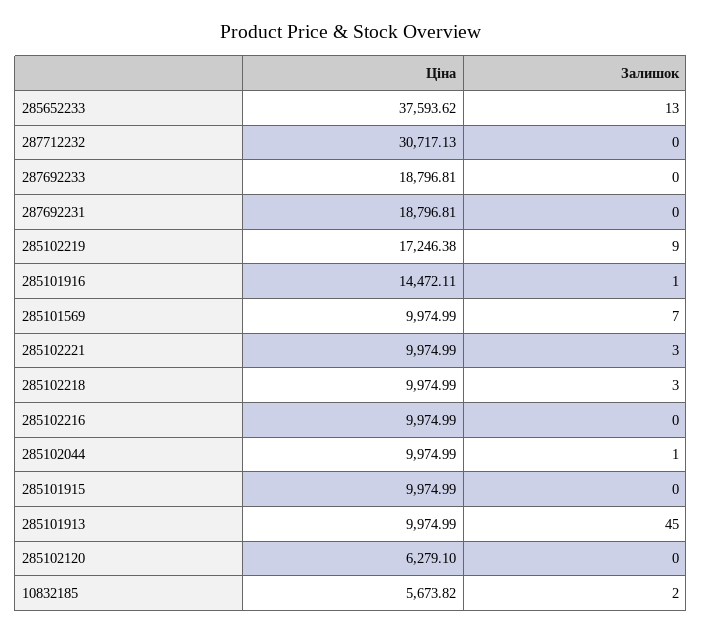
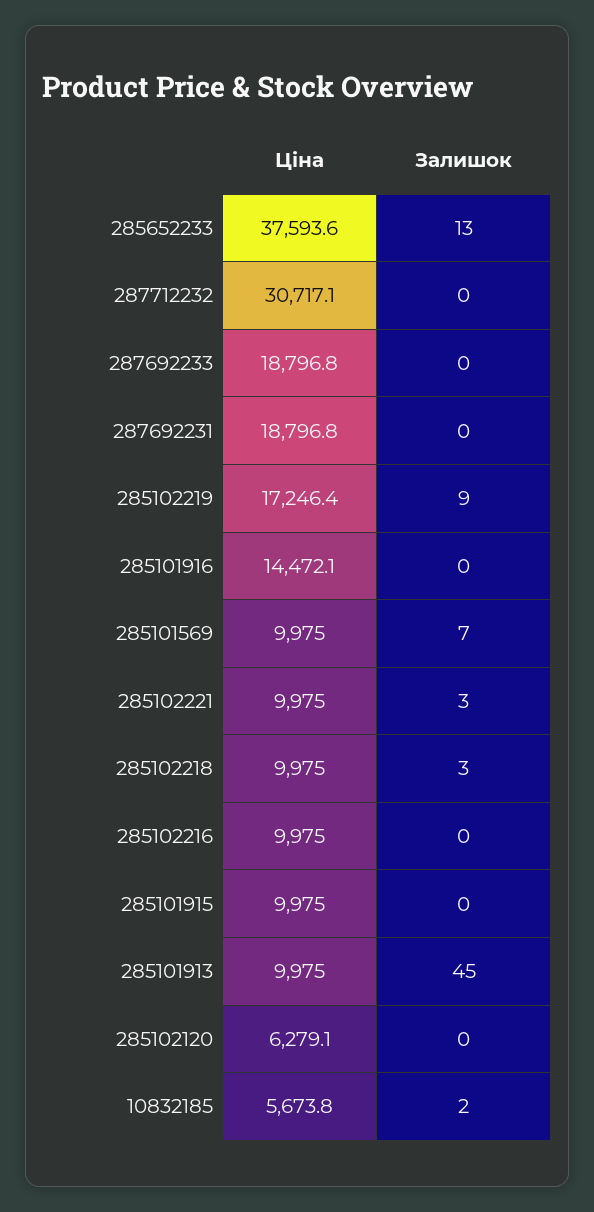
  {
    "Ціна": {
      "285652233": 37593.62,
      "287712232": 30717.13,
      "287692233": 18796.81,
      "287692231": 18796.81,
      "285102219": 17246.38,
      "285101916": 14472.11,
      "285101569": 9974.99,
      "285102221": 9974.99,
      "285102218": 9974.99,
      "285102216": 9974.99,
-     "285102044": 9974.99,
      "285101915": 9974.99,
      "285101913": 9974.99,
      "285102120": 6279.1,
      "10832185": 5673.82
    },
    "Залишок": {
      "285652233": 13,
      "287712232": 0,
      "287692233": 0,
      "287692231": 0,
      "285102219": 9,
-     "285101916": 1,
+     "285101916": 0,
      "285101569": 7,
      "285102221": 3,
      "285102218": 3,
      "285102216": 0,
-     "285102044": 1,
      "285101915": 0,
      "285101913": 45,
      "285102120": 0,
      "10832185": 2
    }
  }

